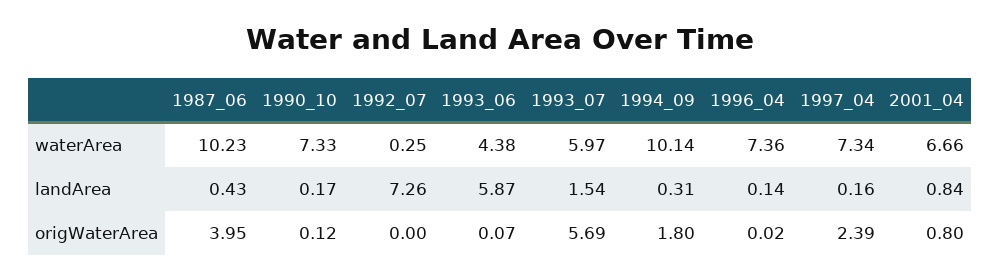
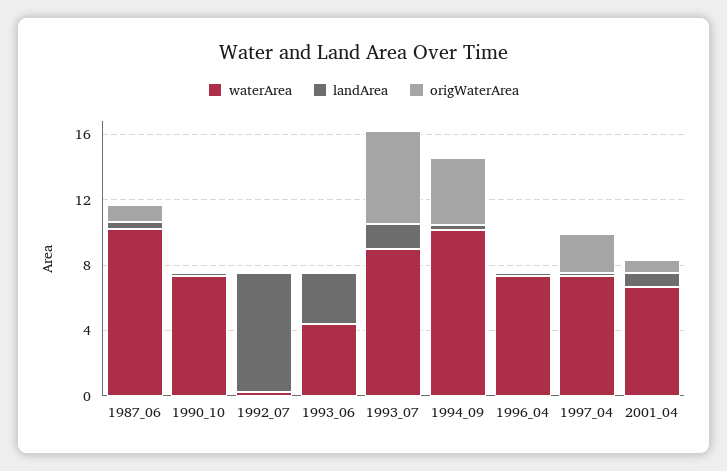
  {
    "waterArea": {
      "1987_06": 10.23,
      "1990_10": 7.33,
      "1992_07": 0.25,
      "1993_06": 4.38,
-     "1993_07": 5.97,
+     "1993_07": 9,
      "1994_09": 10.14,
      "1996_04": 7.36,
      "1997_04": 7.34,
      "2001_04": 6.66
    },
    "landArea": {
      "1987_06": 0.43,
      "1990_10": 0.17,
      "1992_07": 7.26,
-     "1993_06": 5.87,
+     "1993_06": 3,
      "1993_07": 1.54,
      "1994_09": 0.31,
      "1996_04": 0.14,
      "1997_04": 0.16,
      "2001_04": 0.84
    },
    "origWaterArea": {
-     "1987_06": 3.95,
+     "1987_06": 1,
      "1990_10": 0.12,
      "1992_07": 0,
      "1993_06": 0.07,
      "1993_07": 5.69,
-     "1994_09": 1.8,
+     "1994_09": 4,
      "1996_04": 0.02,
      "1997_04": 2.39,
      "2001_04": 0.8
    }
  }

